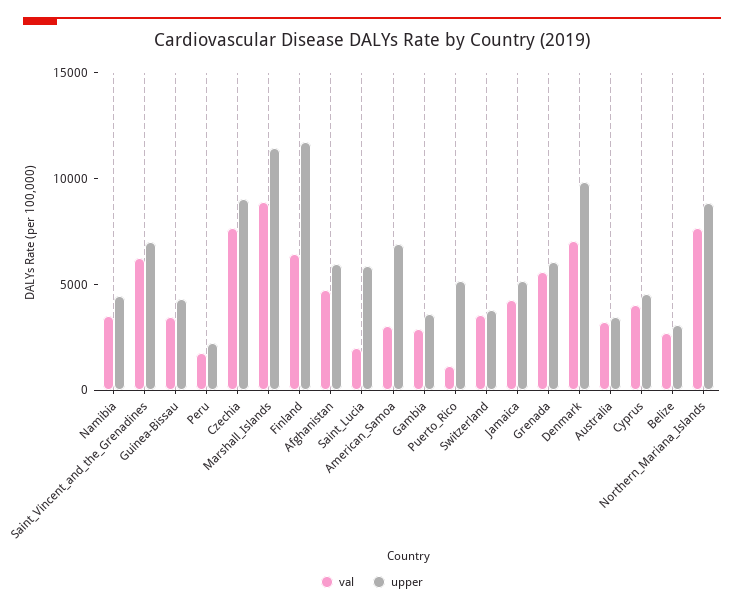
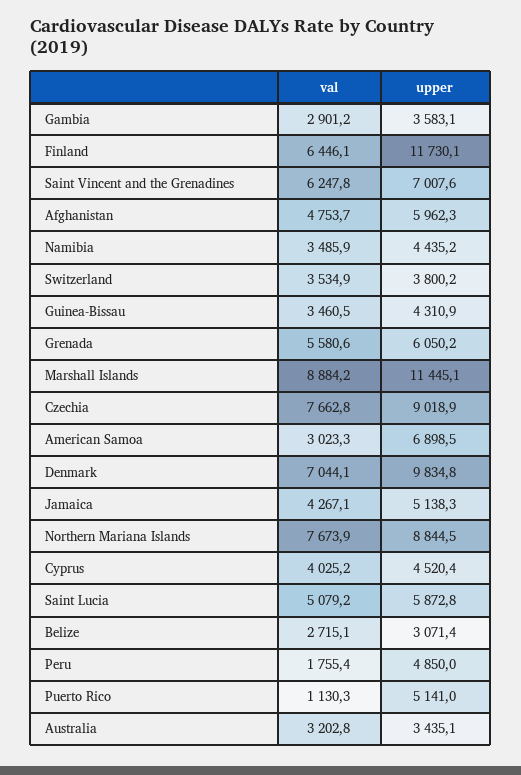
  {
    "val": {
      "Namibia": 3485.9,
      "Saint_Vincent_and_the_Grenadines": 6247.8,
      "Guinea-Bissau": 3460.5,
      "Peru": 1755.4,
      "Czechia": 7662.8,
      "Marshall_Islands": 8884.2,
      "Finland": 6446.1,
      "Afghanistan": 4753.7,
-     "Saint_Lucia": 2000,
+     "Saint_Lucia": 5079.2,
      "American_Samoa": 3023.3,
      "Gambia": 2901.2,
      "Puerto_Rico": 1130.3,
      "Switzerland": 3534.9,
      "Jamaica": 4267.1,
      "Grenada": 5580.6,
      "Denmark": 7044.1,
      "Australia": 3202.8,
      "Cyprus": 4025.2,
      "Belize": 2715.1,
      "Northern_Mariana_Islands": 7673.9
    },
    "upper": {
      "Namibia": 4435.2,
      "Saint_Vincent_and_the_Grenadines": 7007.6,
      "Guinea-Bissau": 4310.9,
-     "Peru": 2000,
+     "Peru": 4850,
      "Czechia": 9018.9,
      "Marshall_Islands": 11445.1,
      "Finland": 11730.1,
      "Afghanistan": 5962.3,
      "Saint_Lucia": 5872.8,
      "American_Samoa": 6898.5,
      "Gambia": 3583.1,
      "Puerto_Rico": 5141,
      "Switzerland": 3800.2,
      "Jamaica": 5138.3,
      "Grenada": 6050.2,
      "Denmark": 9834.8,
      "Australia": 3435.1,
      "Cyprus": 4520.4,
      "Belize": 3071.4,
      "Northern_Mariana_Islands": 8844.5
    }
  }

